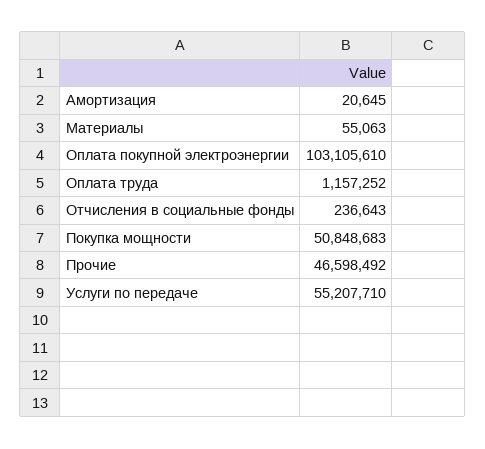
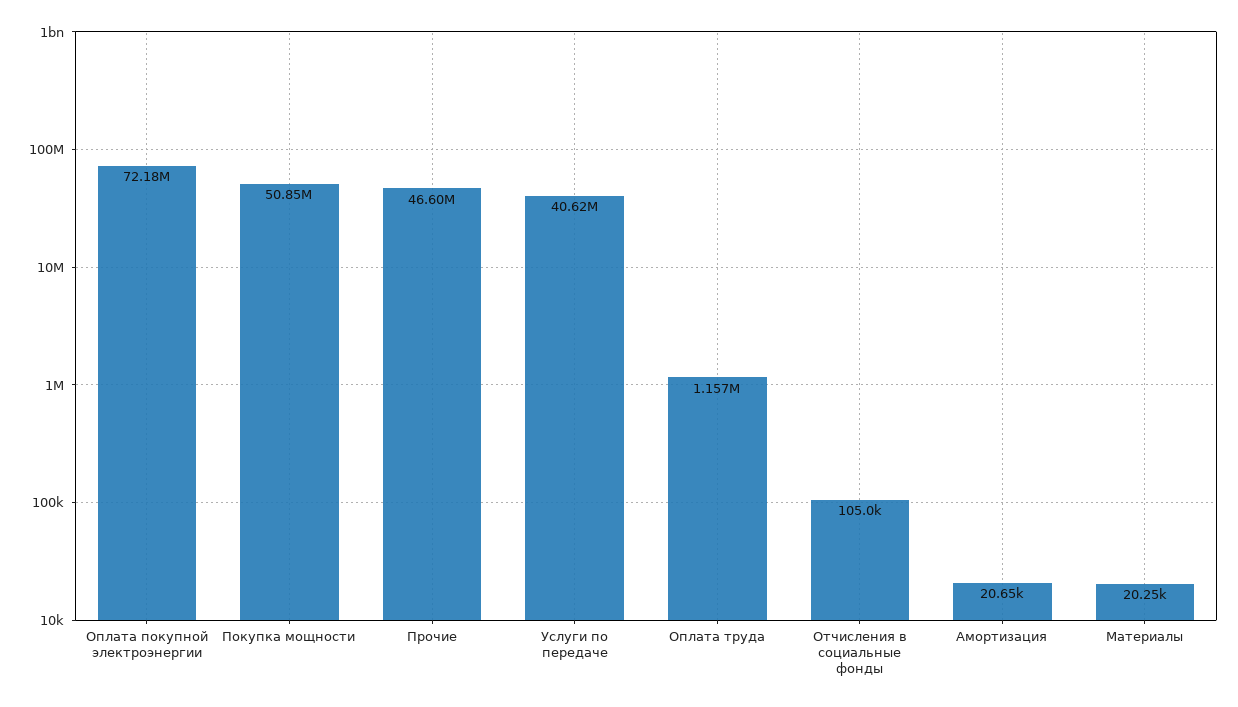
  {
    "Амортизация": 20645,
-   "Материалы": 55063,
+   "Материалы": 20250,
-   "Оплата покупной электроэнергии": 103105610,
+   "Оплата покупной электроэнергии": 72180000,
    "Оплата труда": 1157252,
-   "Отчисления в социальные фонды": 236643,
+   "Отчисления в социальные фонды": 105000,
    "Покупка мощности": 50848683,
    "Прочие": 46598492,
-   "Услуги по передаче": 55207710
+   "Услуги по передаче": 40620000
  }

